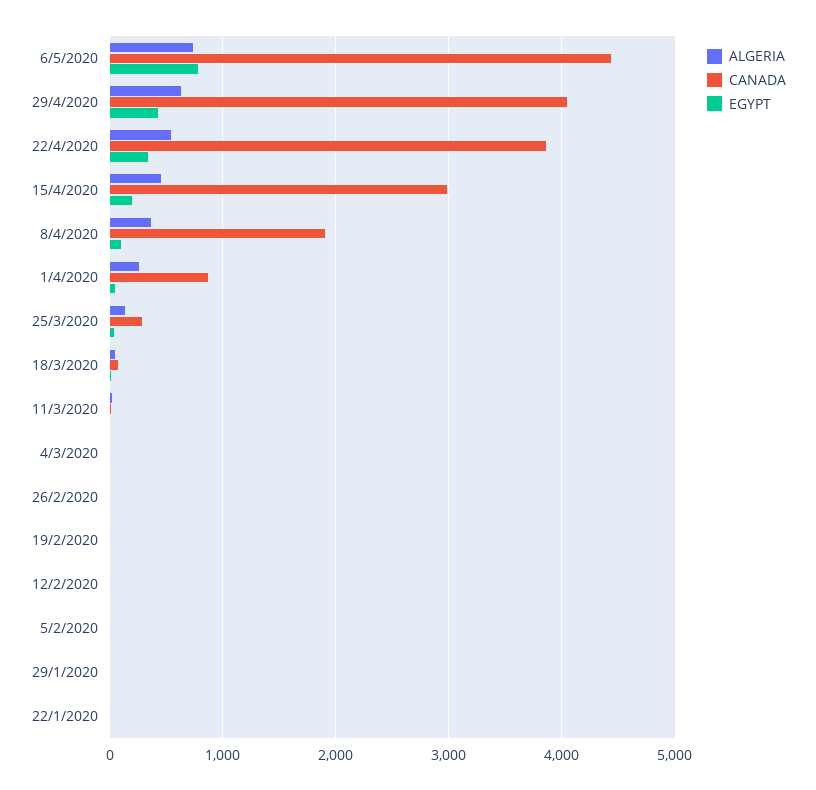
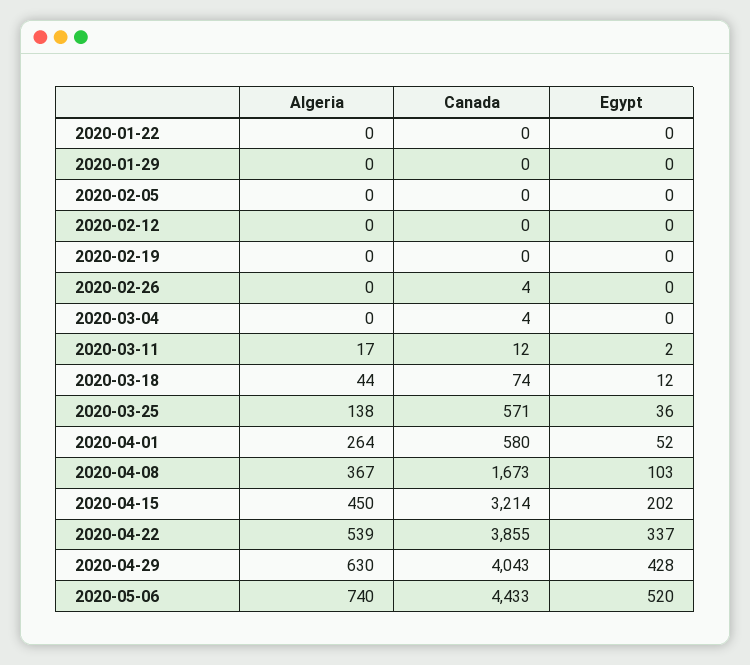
  {
    "ALGERIA": {
      "6/5/2020": 740,
      "29/4/2020": 630,
      "22/4/2020": 539,
      "15/4/2020": 450,
      "8/4/2020": 367,
      "1/4/2020": 264,
      "25/3/2020": 138,
      "18/3/2020": 44,
      "11/3/2020": 17,
      "4/3/2020": 0,
      "26/2/2020": 0,
      "19/2/2020": 0,
      "12/2/2020": 0,
      "5/2/2020": 0,
      "29/1/2020": 0,
      "22/1/2020": 0
    },
    "CANADA": {
      "6/5/2020": 4433,
      "29/4/2020": 4043,
      "22/4/2020": 3855,
-     "15/4/2020": 3000,
+     "15/4/2020": 3214,
-     "8/4/2020": 1900,
+     "8/4/2020": 1673,
-     "1/4/2020": 900,
+     "1/4/2020": 580,
-     "25/3/2020": 300,
+     "25/3/2020": 571,
      "18/3/2020": 74,
      "11/3/2020": 12,
      "4/3/2020": 4,
      "26/2/2020": 4,
      "19/2/2020": 0,
      "12/2/2020": 0,
      "5/2/2020": 0,
      "29/1/2020": 0,
      "22/1/2020": 0
    },
    "EGYPT": {
-     "6/5/2020": 800,
+     "6/5/2020": 520,
      "29/4/2020": 428,
      "22/4/2020": 337,
      "15/4/2020": 202,
      "8/4/2020": 103,
      "1/4/2020": 52,
      "25/3/2020": 36,
      "18/3/2020": 12,
      "11/3/2020": 2,
      "4/3/2020": 0,
      "26/2/2020": 0,
      "19/2/2020": 0,
      "12/2/2020": 0,
      "5/2/2020": 0,
      "29/1/2020": 0,
      "22/1/2020": 0
    }
  }

